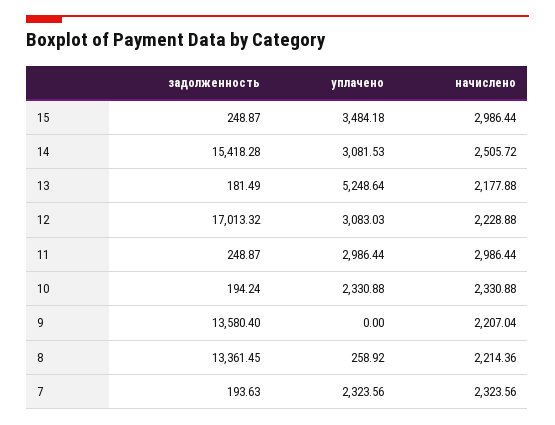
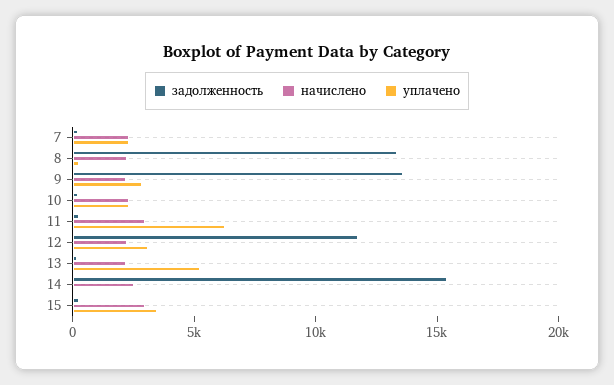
  {
    "задолженность": {
      "15": 248.87,
      "14": 15418.28,
      "13": 181.49,
-     "12": 17013.32,
+     "12": 12000,
      "11": 248.87,
      "10": 194.24,
      "9": 13580.4,
      "8": 13361.45,
      "7": 193.63
    },
    "уплачено": {
      "15": 3484.18,
-     "14": 3081.53,
+     "14": 0,
      "13": 5248.64,
      "12": 3083.03,
-     "11": 2986.44,
+     "11": 6000,
      "10": 2330.88,
-     "9": 0,
+     "9": 3000,
      "8": 258.92,
      "7": 2323.56
    },
    "начислено": {
      "15": 2986.44,
      "14": 2505.72,
      "13": 2177.88,
      "12": 2228.88,
      "11": 2986.44,
      "10": 2330.88,
      "9": 2207.04,
      "8": 2214.36,
      "7": 2323.56
    }
  }

